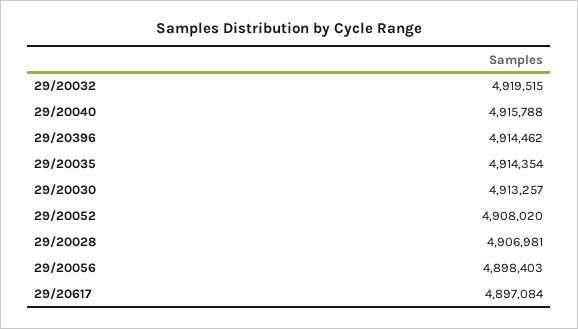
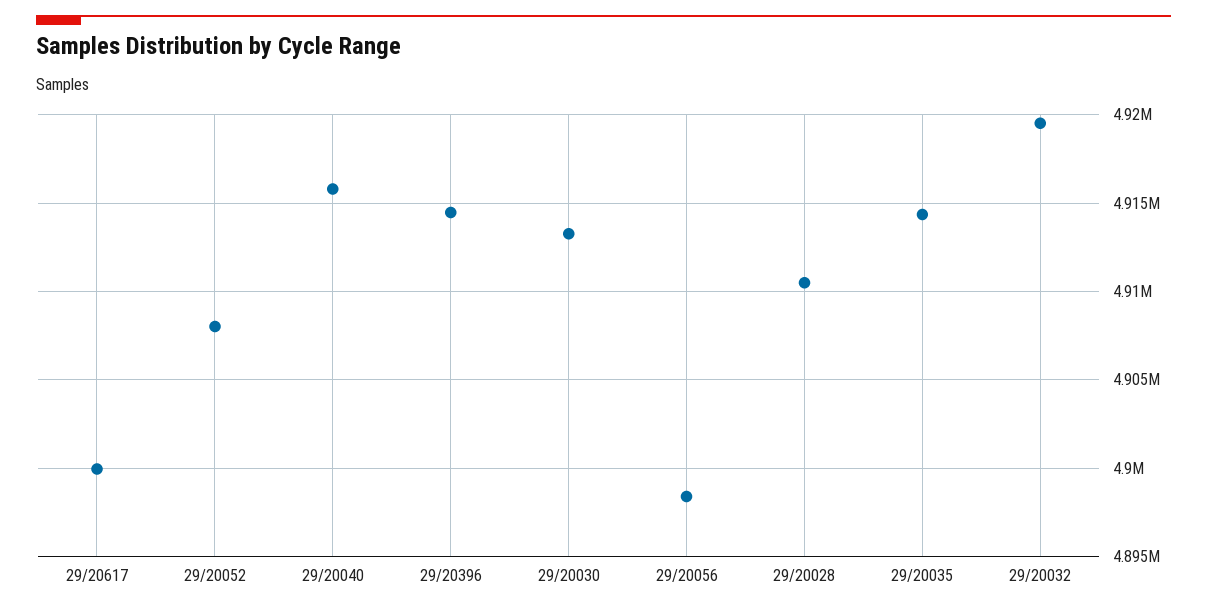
  {
    "29/20032": 4919515,
    "29/20040": 4915788,
    "29/20396": 4914462,
    "29/20035": 4914354,
    "29/20030": 4913257,
    "29/20052": 4908020,
-   "29/20028": 4906981,
+   "29/20028": 4910500,
    "29/20056": 4898403,
-   "29/20617": 4897084
+   "29/20617": 4900000
  }

